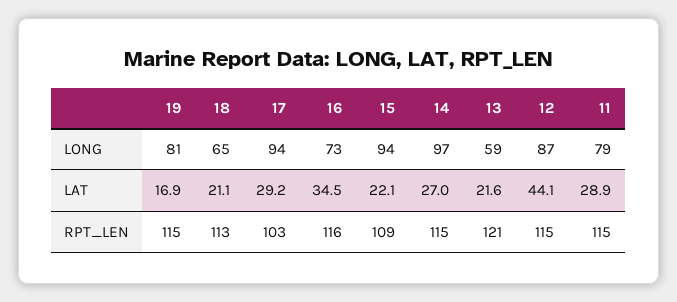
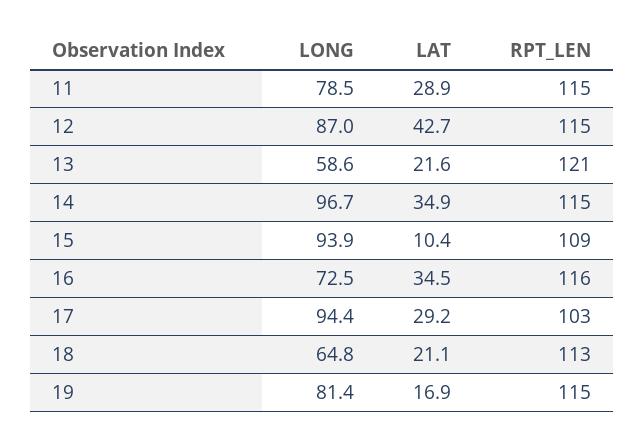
  {
    "19": {
      "LONG": 81.4,
      "LAT": 16.9,
      "RPT_LEN": 115
    },
    "18": {
      "LONG": 64.8,
      "LAT": 21.1,
      "RPT_LEN": 113
    },
    "17": {
      "LONG": 94.4,
      "LAT": 29.2,
      "RPT_LEN": 103
    },
    "16": {
      "LONG": 72.5,
      "LAT": 34.5,
      "RPT_LEN": 116
    },
    "15": {
      "LONG": 93.9,
-     "LAT": 22.1,
+     "LAT": 10.4,
      "RPT_LEN": 109
    },
    "14": {
      "LONG": 96.7,
-     "LAT": 27,
+     "LAT": 34.9,
      "RPT_LEN": 115
    },
    "13": {
      "LONG": 58.6,
      "LAT": 21.6,
      "RPT_LEN": 121
    },
    "12": {
      "LONG": 87,
-     "LAT": 44.1,
+     "LAT": 42.7,
      "RPT_LEN": 115
    },
    "11": {
      "LONG": 78.5,
      "LAT": 28.9,
      "RPT_LEN": 115
    }
  }

